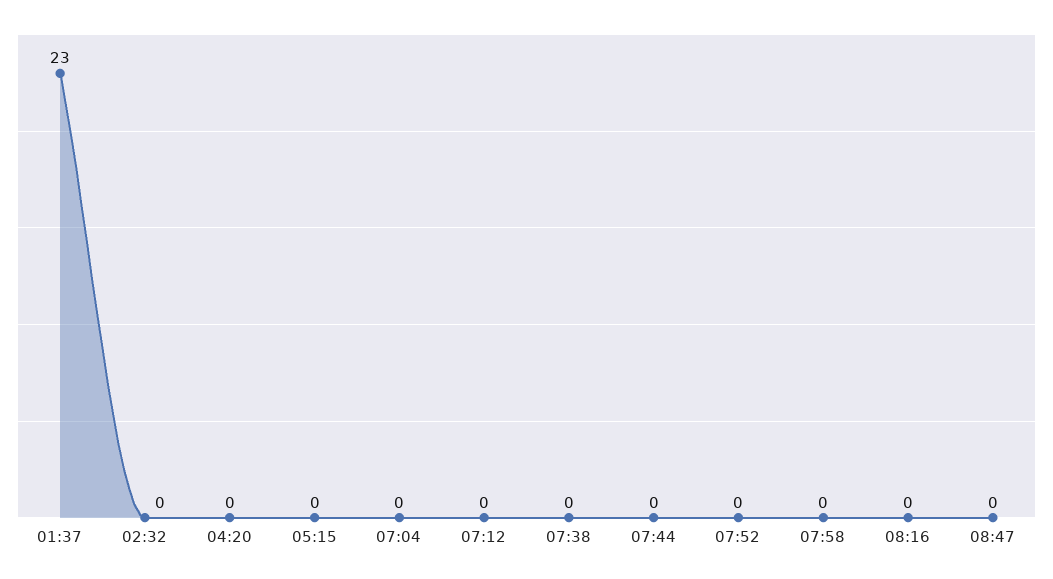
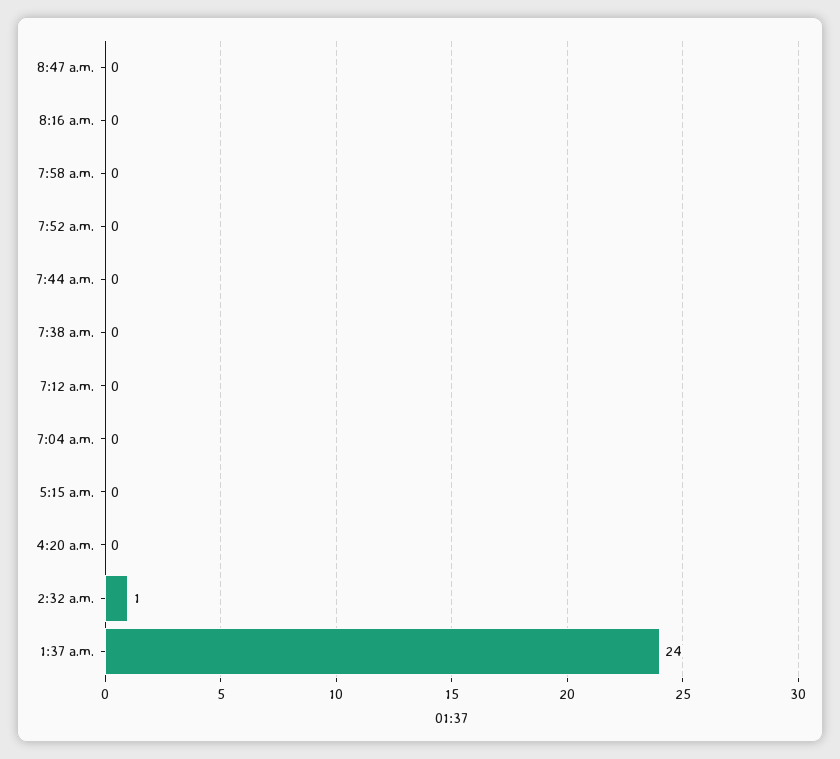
  {
-   "01:37": 23,
+   "01:37": 24,
-   "02:32": 0,
+   "02:32": 1,
    "04:20": 0,
    "05:15": 0,
    "07:04": 0,
    "07:12": 0,
    "07:38": 0,
    "07:44": 0,
    "07:52": 0,
    "07:58": 0,
    "08:16": 0,
    "08:47": 0
  }

